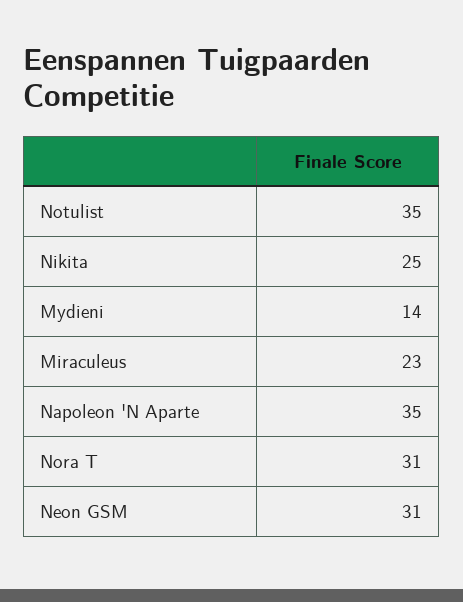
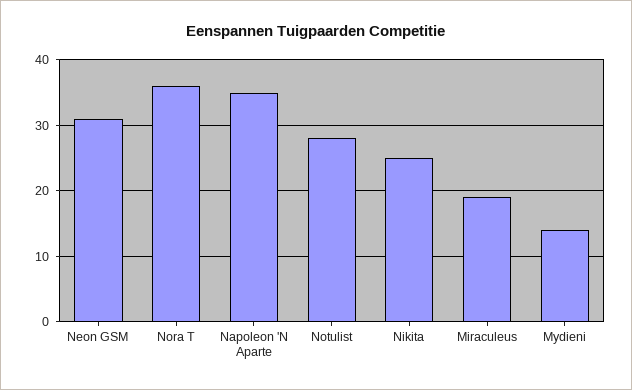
  {
-   "Notulist": 35,
+   "Notulist": 28,
    "Nikita": 25,
    "Mydieni": 14,
-   "Miraculeus": 23,
+   "Miraculeus": 19,
    "Napoleon 'N Aparte": 35,
-   "Nora T": 31,
+   "Nora T": 36,
    "Neon GSM": 31
  }

